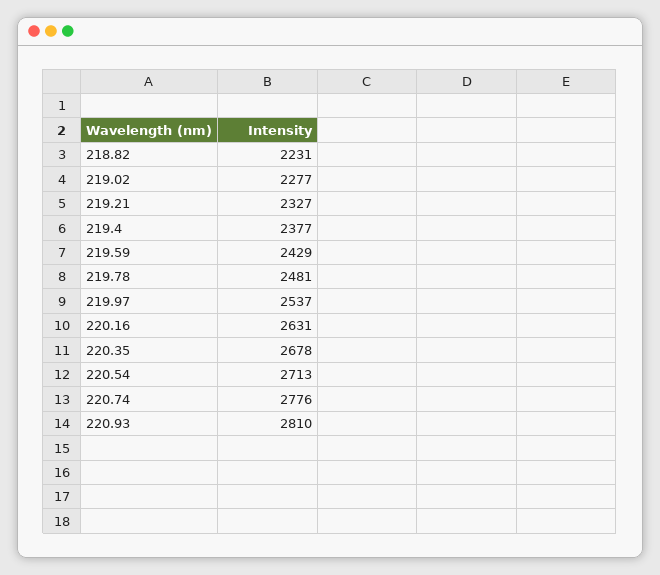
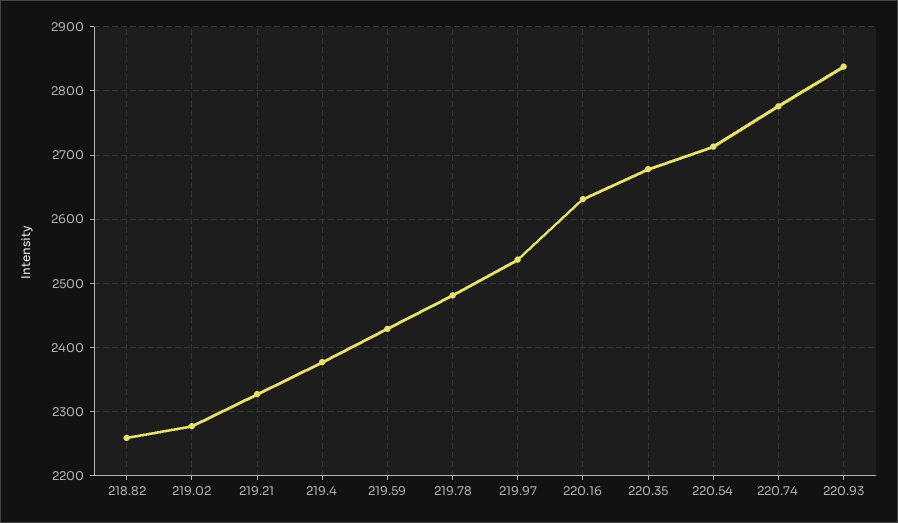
  {
-   "218.82": 2231,
+   "218.82": 2260,
    "219.02": 2277,
    "219.21": 2327,
    "219.4": 2377,
    "219.59": 2429,
    "219.78": 2481,
    "219.97": 2537,
    "220.16": 2631,
    "220.35": 2678,
    "220.54": 2713,
    "220.74": 2776,
-   "220.93": 2810
+   "220.93": 2840
  }

